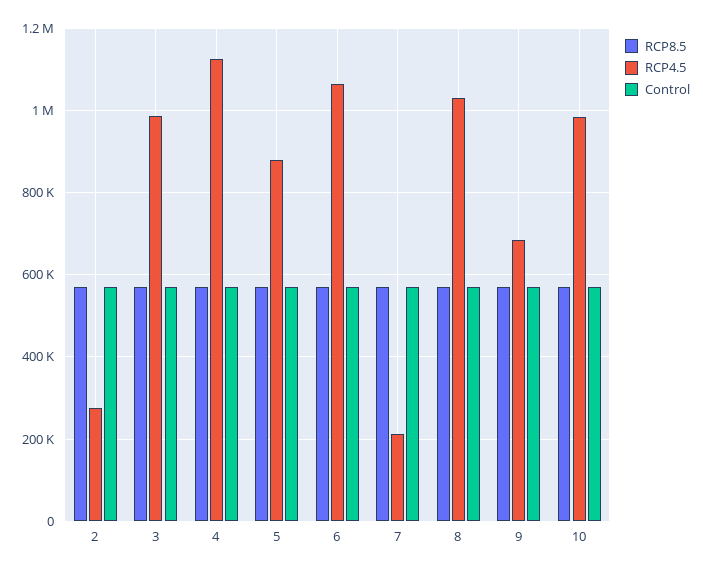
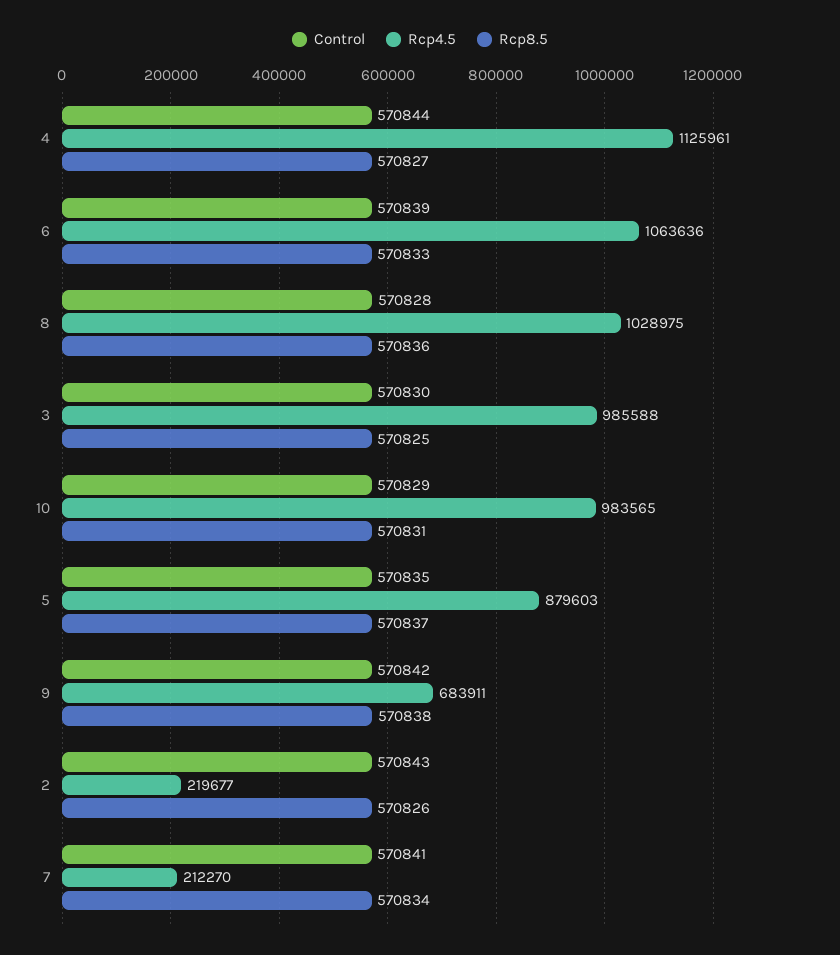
  {
    "RCP8.5": {
      "2": 570826,
      "3": 570825,
      "4": 570827,
      "5": 570837,
      "6": 570833,
      "7": 570834,
      "8": 570836,
      "9": 570838,
      "10": 570831
    },
    "RCP4.5": {
-     "2": 280000,
+     "2": 219677,
      "3": 985588,
      "4": 1125961,
      "5": 879603,
      "6": 1063636,
      "7": 212270,
      "8": 1028975,
      "9": 683911,
      "10": 983565
    },
    "Control": {
      "2": 570843,
      "3": 570830,
      "4": 570844,
      "5": 570835,
      "6": 570839,
      "7": 570841,
      "8": 570828,
      "9": 570842,
      "10": 570829
    }
  }

